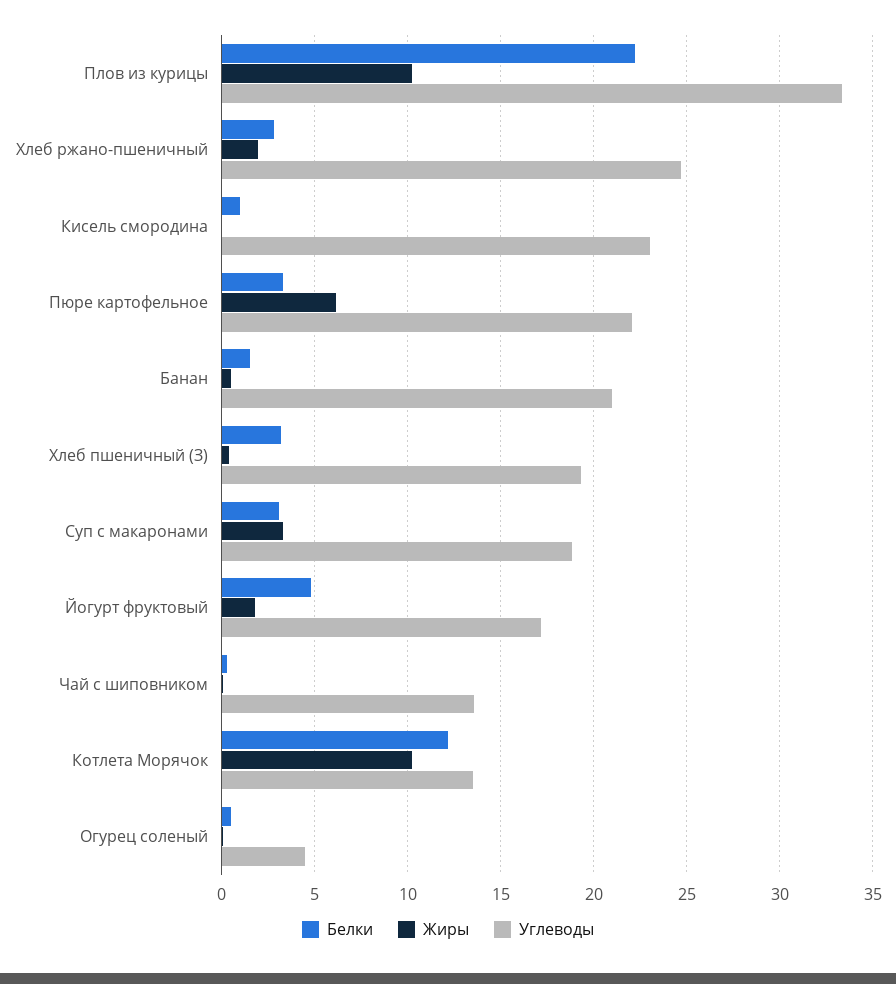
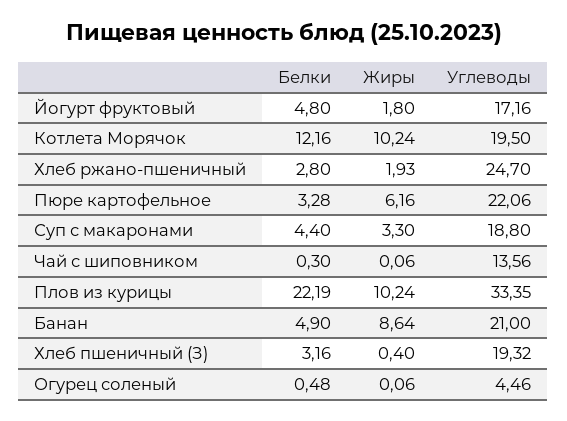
  {
    "Белки": {
      "Плов из курицы": 22.19,
      "Хлеб ржано-пшеничный": 2.8,
-     "Кисель смородина": 1,
      "Пюре картофельное": 3.28,
-     "Банан": 1.5,
+     "Банан": 4.9,
      "Хлеб пшеничный (З)": 3.16,
-     "Суп с макаронами": 3,
+     "Суп с макаронами": 4.4,
      "Йогурт фруктовый": 4.8,
      "Чай с шиповником": 0.3,
      "Котлета Морячок": 12.16,
      "Огурец соленый": 0.48
    },
    "Жиры": {
      "Плов из курицы": 10.24,
      "Хлеб ржано-пшеничный": 1.93,
-     "Кисель смородина": 0,
      "Пюре картофельное": 6.16,
-     "Банан": 0.5,
+     "Банан": 8.64,
      "Хлеб пшеничный (З)": 0.4,
      "Суп с макаронами": 3.3,
      "Йогурт фруктовый": 1.8,
      "Чай с шиповником": 0.06,
      "Котлета Морячок": 10.24,
      "Огурец соленый": 0.06
    },
    "Углеводы": {
      "Плов из курицы": 33.35,
      "Хлеб ржано-пшеничный": 24.7,
-     "Кисель смородина": 23,
      "Пюре картофельное": 22.06,
      "Банан": 21,
      "Хлеб пшеничный (З)": 19.32,
      "Суп с макаронами": 18.8,
      "Йогурт фруктовый": 17.16,
      "Чай с шиповником": 13.56,
-     "Котлета Морячок": 13.5,
+     "Котлета Морячок": 19.5,
      "Огурец соленый": 4.46
    }
  }

